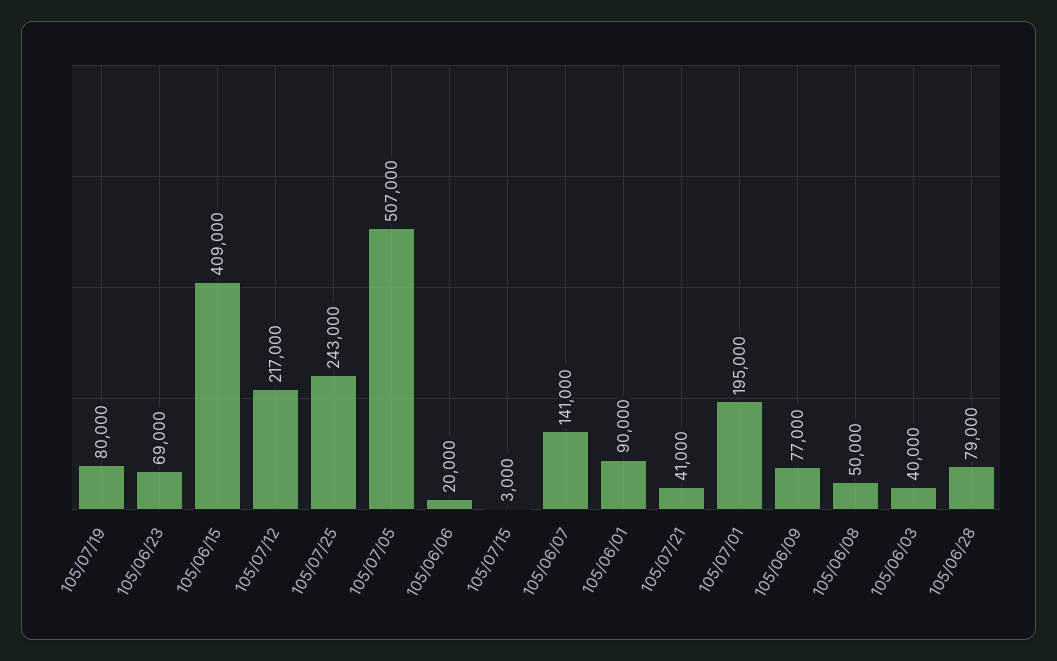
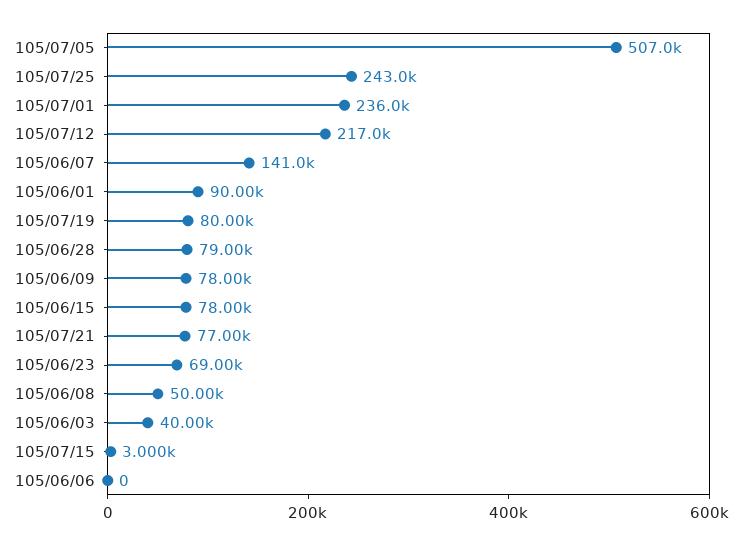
  {
    "105/07/19": 80000,
    "105/06/23": 69000,
-   "105/06/15": 409000,
+   "105/06/15": 78000,
    "105/07/12": 217000,
    "105/07/25": 243000,
    "105/07/05": 507000,
-   "105/06/06": 20000,
+   "105/06/06": 0,
    "105/07/15": 3000,
    "105/06/07": 141000,
    "105/06/01": 90000,
-   "105/07/21": 41000,
+   "105/07/21": 77000,
-   "105/07/01": 195000,
+   "105/07/01": 236000,
-   "105/06/09": 77000,
+   "105/06/09": 78000,
    "105/06/08": 50000,
    "105/06/03": 40000,
    "105/06/28": 79000
  }

